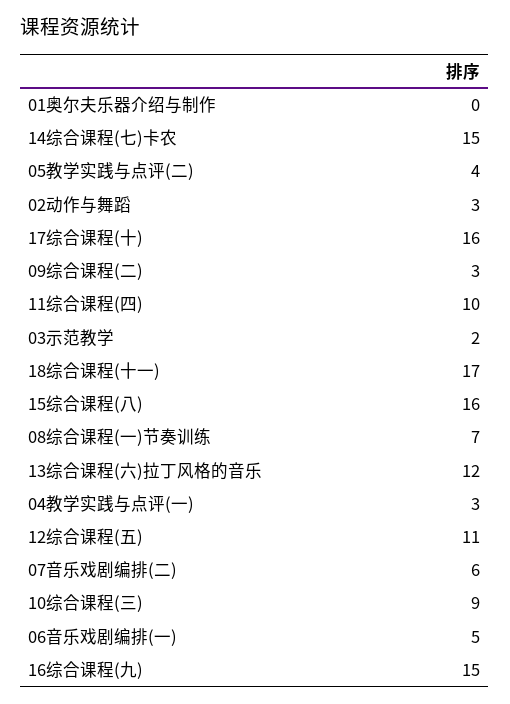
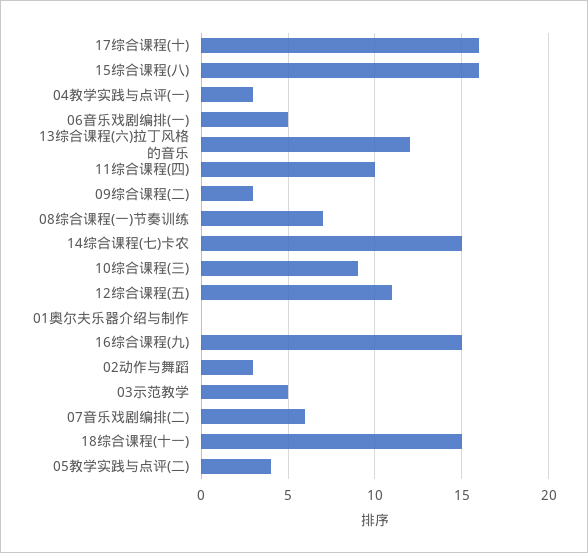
  {
    "01奥尔夫乐器介绍与制作": 0,
    "14综合课程(七)卡农": 15,
    "05教学实践与点评(二)": 4,
    "02动作与舞蹈": 3,
    "17综合课程(十)": 16,
    "09综合课程(二)": 3,
    "11综合课程(四)": 10,
-   "03示范教学": 2,
+   "03示范教学": 5,
-   "18综合课程(十一)": 17,
+   "18综合课程(十一)": 15,
    "15综合课程(八)": 16,
    "08综合课程(一)节奏训练": 7,
    "13综合课程(六)拉丁风格的音乐": 12,
    "04教学实践与点评(一)": 3,
    "12综合课程(五)": 11,
    "07音乐戏剧编排(二)": 6,
    "10综合课程(三)": 9,
    "06音乐戏剧编排(一)": 5,
    "16综合课程(九)": 15
  }

